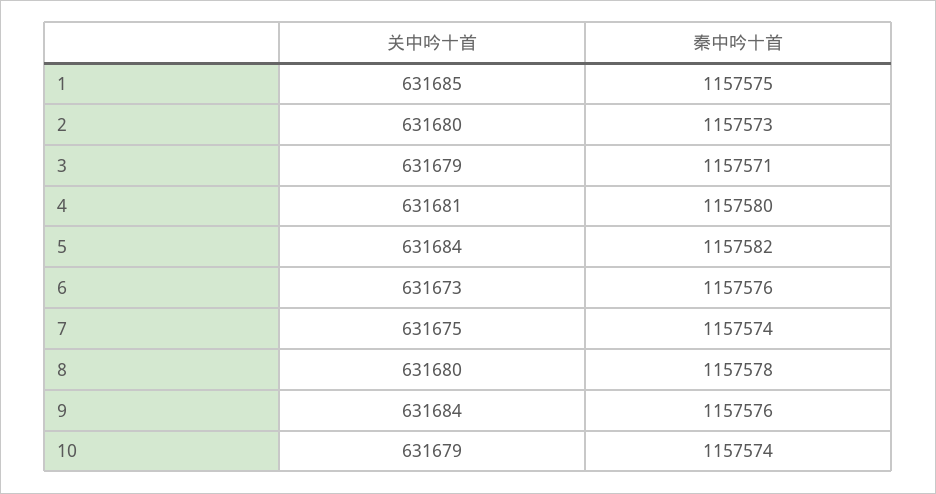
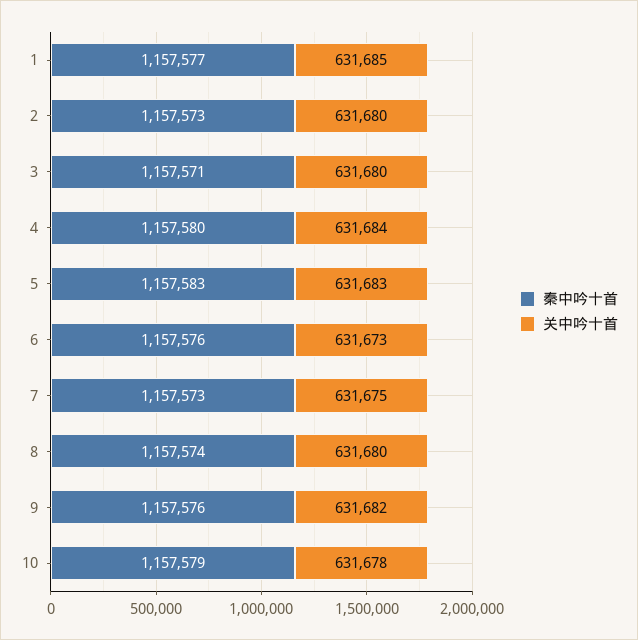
  {
    "关中吟十首": {
      "1": 631685,
      "2": 631680,
-     "3": 631679,
+     "3": 631680,
-     "4": 631681,
+     "4": 631684,
-     "5": 631684,
+     "5": 631683,
      "6": 631673,
      "7": 631675,
      "8": 631680,
-     "9": 631684,
+     "9": 631682,
-     "10": 631679
+     "10": 631678
    },
    "秦中吟十首": {
-     "1": 1157575,
+     "1": 1157577,
      "2": 1157573,
      "3": 1157571,
      "4": 1157580,
-     "5": 1157582,
+     "5": 1157583,
      "6": 1157576,
-     "7": 1157574,
+     "7": 1157573,
-     "8": 1157578,
+     "8": 1157574,
      "9": 1157576,
-     "10": 1157574
+     "10": 1157579
    }
  }

